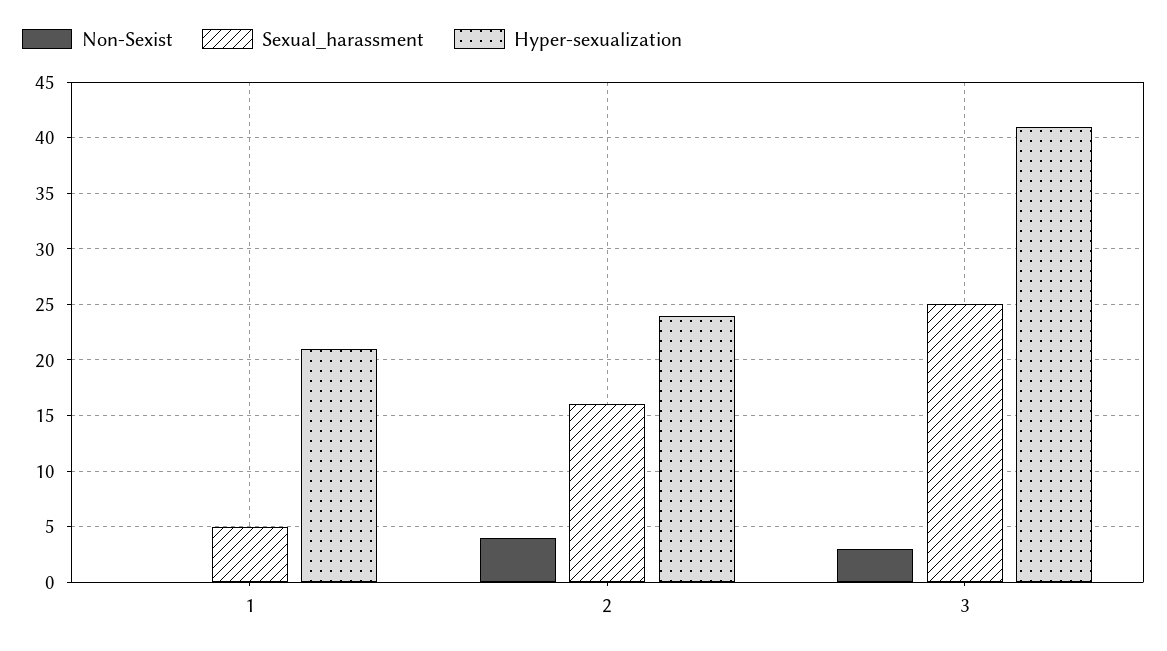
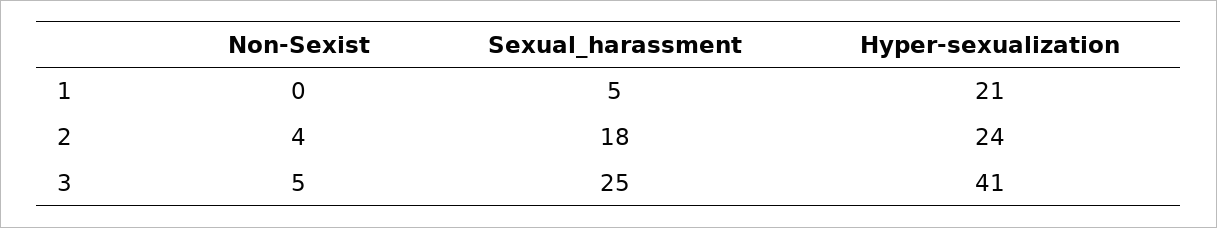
  {
    "Non-Sexist": {
      "1": 0,
      "2": 4,
-     "3": 3
+     "3": 5
    },
    "Sexual_harassment": {
      "1": 5,
-     "2": 16,
+     "2": 18,
      "3": 25
    },
    "Hyper-sexualization": {
      "1": 21,
      "2": 24,
      "3": 41
    }
  }

